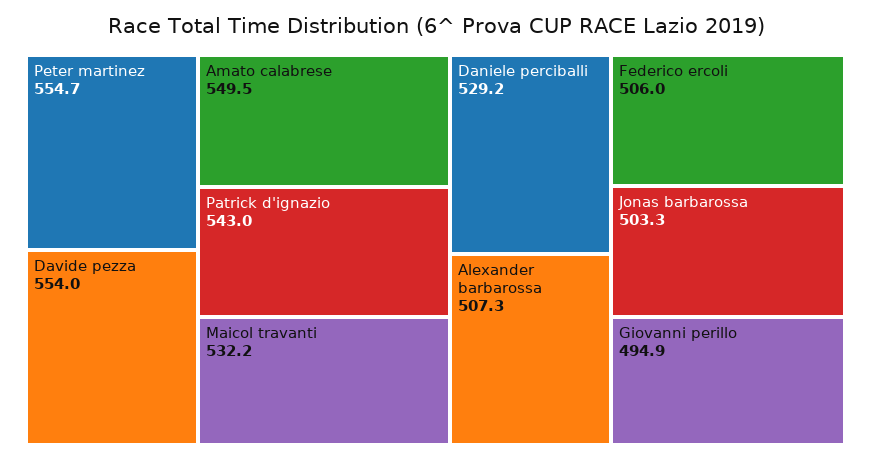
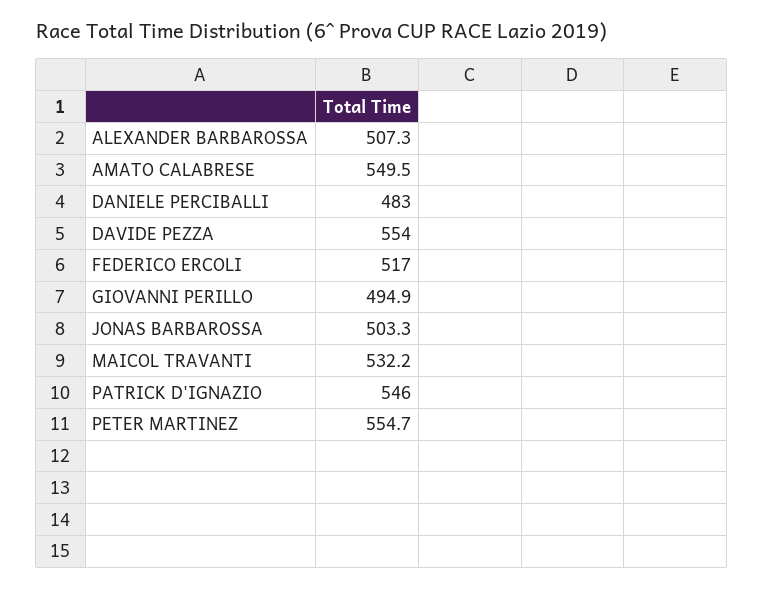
  {
    "Peter martinez": 554.7,
    "Davide pezza": 554,
    "Amato calabrese": 549.5,
-   "Patrick d'ignazio": 543,
+   "Patrick d'ignazio": 546,
    "Maicol travanti": 532.2,
-   "Daniele perciballi": 529.2,
+   "Daniele perciballi": 483,
    "Alexander barbarossa": 507.3,
-   "Federico ercoli": 506,
+   "Federico ercoli": 517,
    "Jonas barbarossa": 503.3,
    "Giovanni perillo": 494.9
  }

